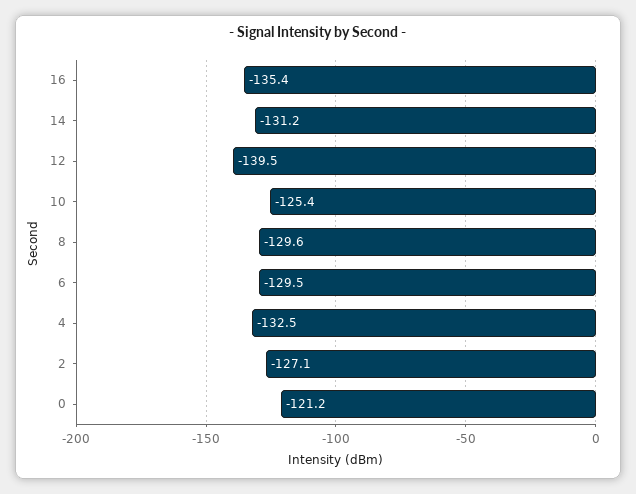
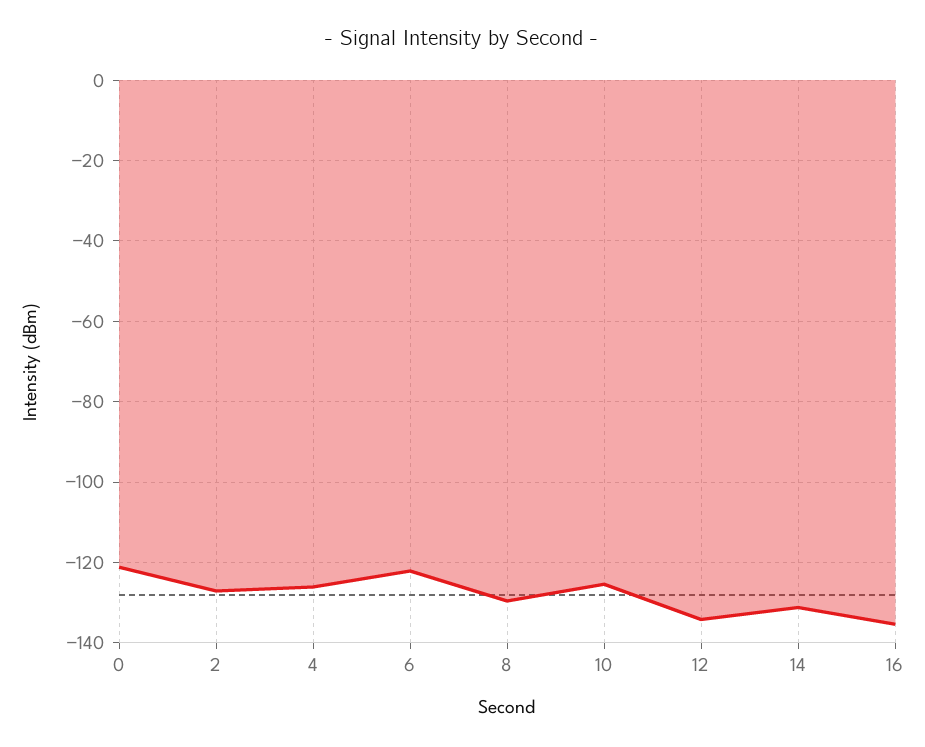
  {
    "16": -135.4,
    "14": -131.2,
-   "12": -139.5,
+   "12": -134,
    "10": -125.4,
    "8": -129.6,
-   "6": -129.5,
+   "6": -122,
-   "4": -132.5,
+   "4": -126,
    "2": -127.1,
    "0": -121.2
  }

